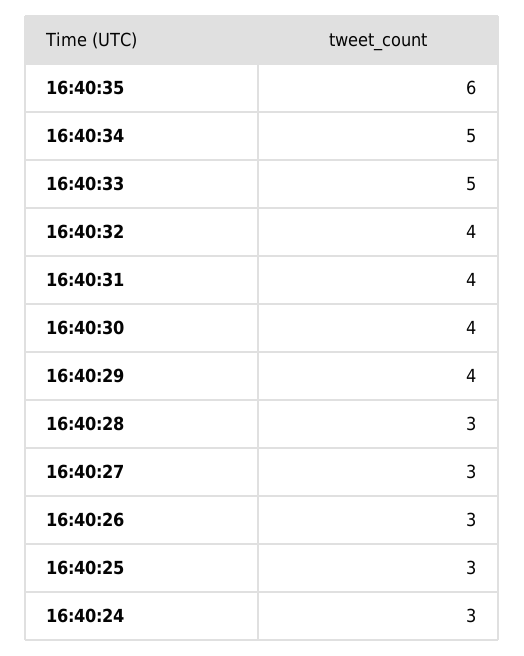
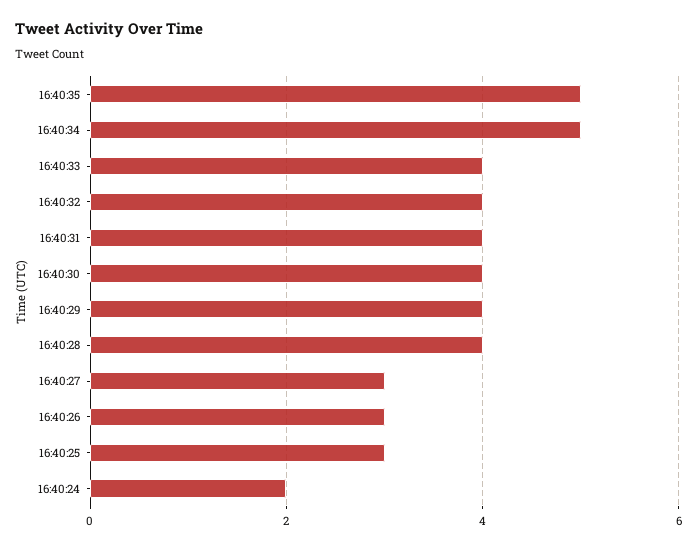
  {
-   "16:40:35": 6,
+   "16:40:35": 5,
    "16:40:34": 5,
-   "16:40:33": 5,
+   "16:40:33": 4,
    "16:40:32": 4,
    "16:40:31": 4,
    "16:40:30": 4,
    "16:40:29": 4,
-   "16:40:28": 3,
+   "16:40:28": 4,
    "16:40:27": 3,
    "16:40:26": 3,
    "16:40:25": 3,
-   "16:40:24": 3
+   "16:40:24": 2
  }

